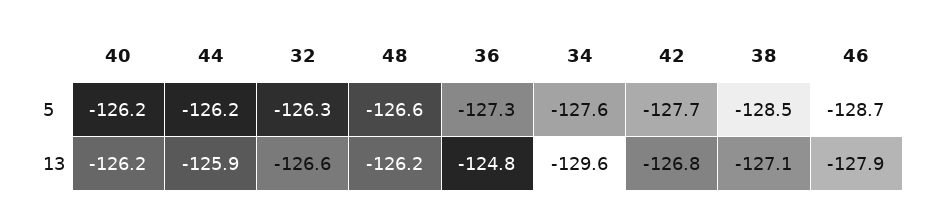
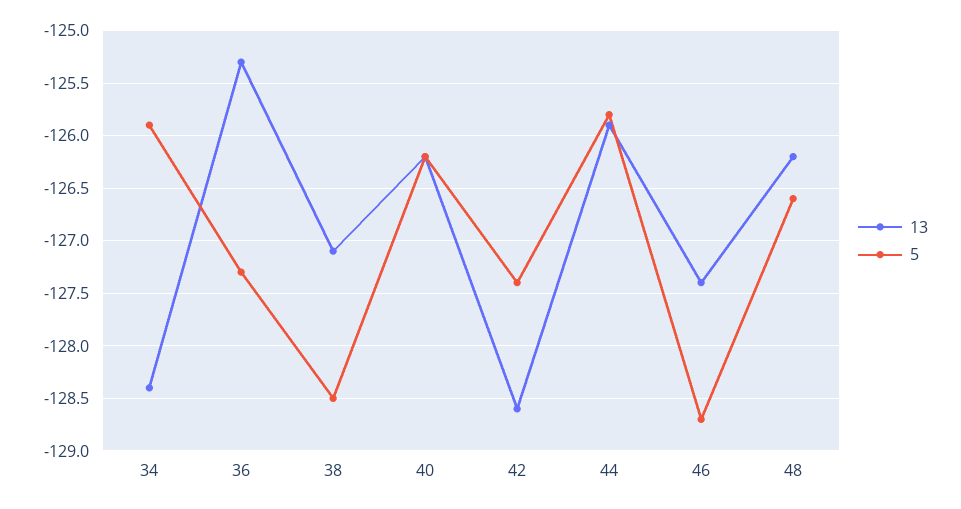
  {
    "5": {
      "40": -126.2,
-     "44": -126.2,
+     "44": -125.8,
-     "32": -126.3,
      "48": -126.6,
      "36": -127.3,
-     "34": -127.6,
+     "34": -125.9,
-     "42": -127.7,
+     "42": -127.4,
      "38": -128.5,
      "46": -128.7
    },
    "13": {
      "40": -126.2,
      "44": -125.9,
-     "32": -126.6,
      "48": -126.2,
-     "36": -124.8,
+     "36": -125.3,
-     "34": -129.6,
+     "34": -128.4,
-     "42": -126.8,
+     "42": -128.6,
      "38": -127.1,
-     "46": -127.9
+     "46": -127.4
    }
  }

